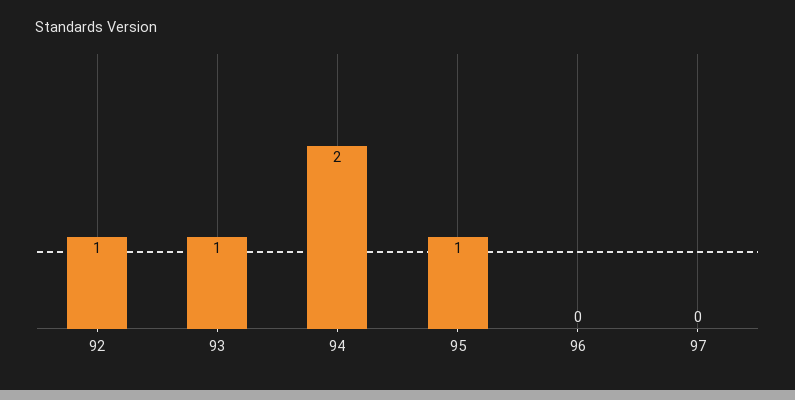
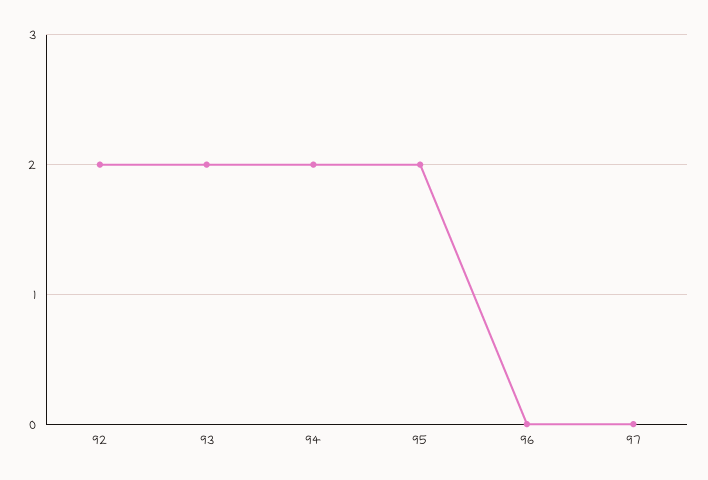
  {
-   "92": 1,
+   "92": 2,
-   "93": 1,
+   "93": 2,
    "94": 2,
-   "95": 1,
+   "95": 2,
    "96": 0,
    "97": 0
  }

